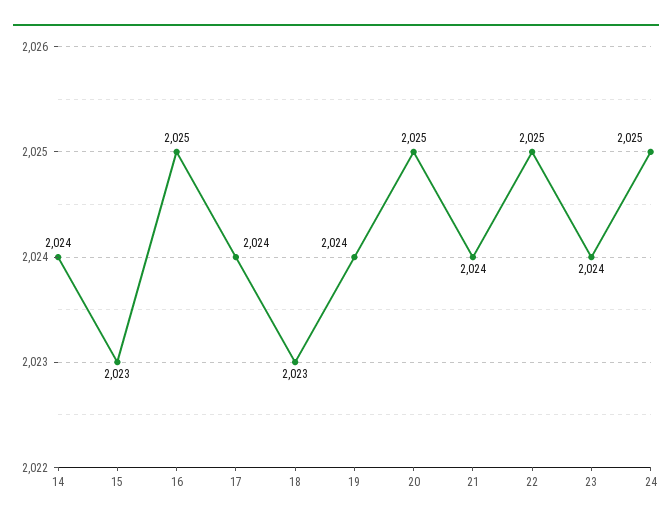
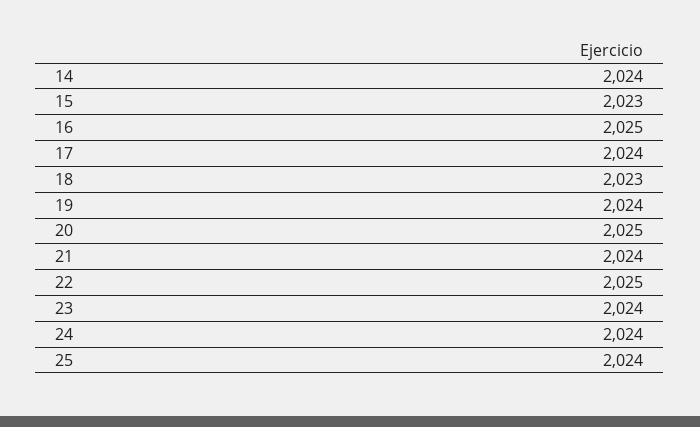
  {
    "14": 2024,
    "15": 2023,
    "16": 2025,
    "17": 2024,
    "18": 2023,
    "19": 2024,
    "20": 2025,
    "21": 2024,
    "22": 2025,
    "23": 2024,
-   "24": 2025
+   "24": 2024,
+   "25": 2024
  }

